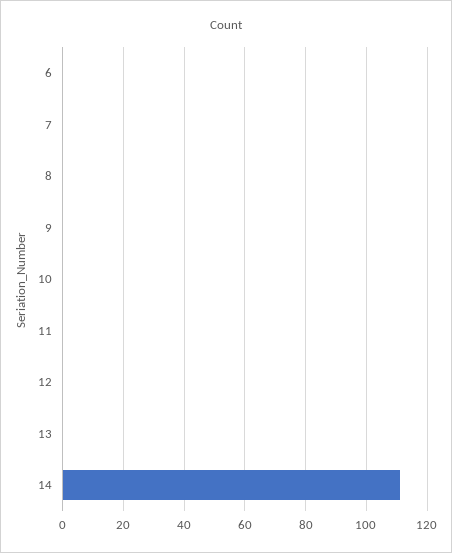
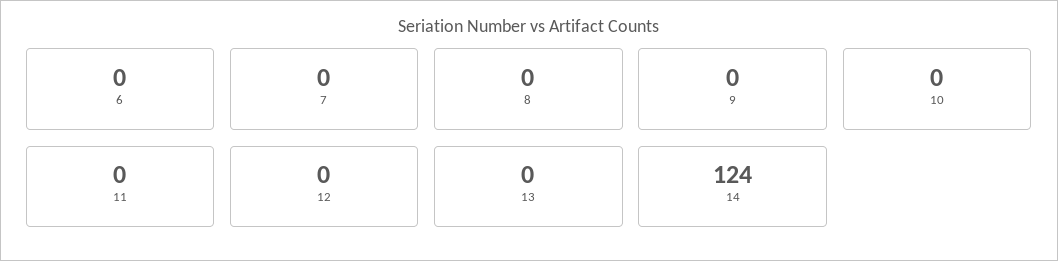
  {
    "6": 0,
    "7": 0,
    "8": 0,
    "9": 0,
    "10": 0,
    "11": 0,
    "12": 0,
    "13": 0,
-   "14": 110
+   "14": 124
  }

